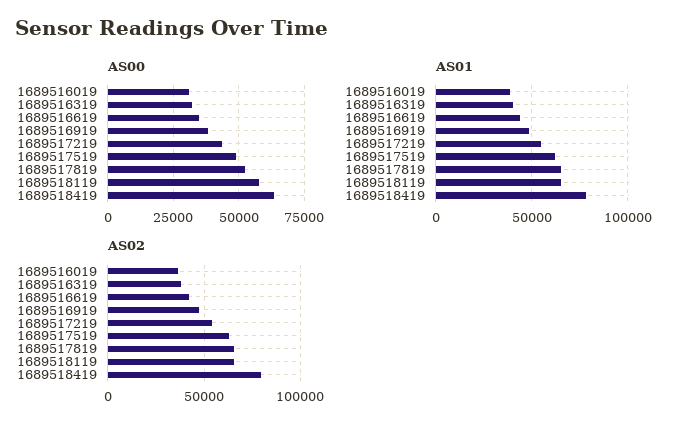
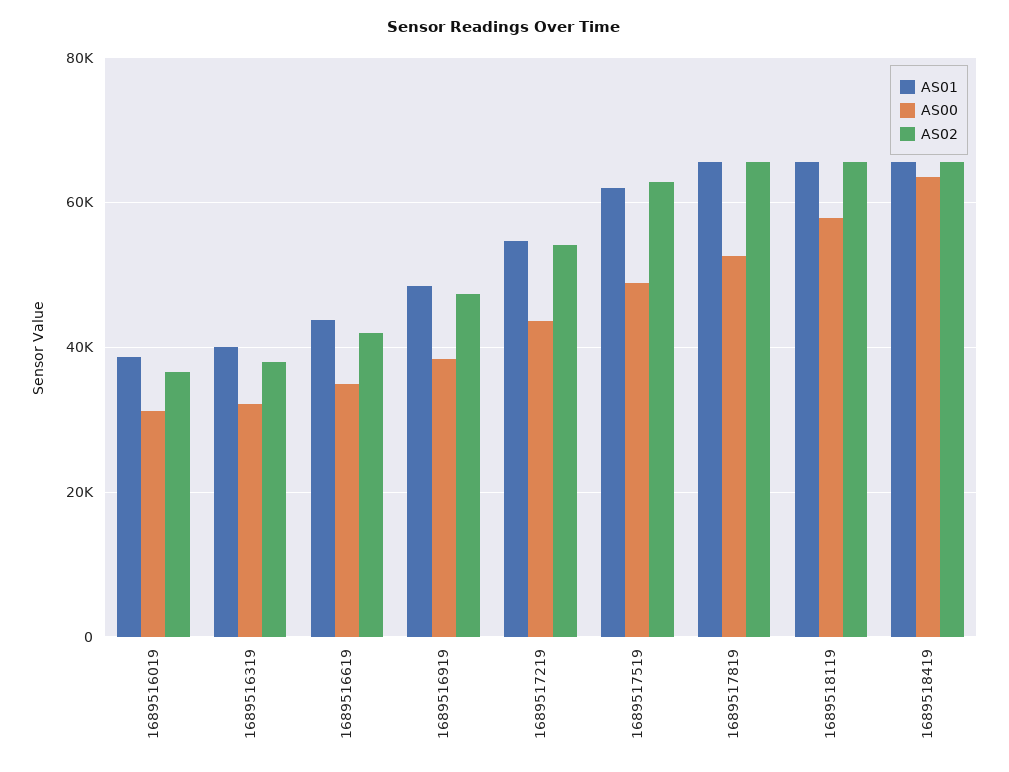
  {
    "AS00": {
      "1689516019": 32000,
      "1689516319": 32000,
      "1689516619": 34000,
      "1689516919": 38000,
      "1689517219": 44000,
      "1689517519": 48000,
      "1689517819": 52000,
      "1689518119": 58000,
      "1689518419": 64000
    },
    "AS01": {
      "1689516019": 38000,
      "1689516319": 40000,
      "1689516619": 44000,
      "1689516919": 48000,
      "1689517219": 54000,
      "1689517519": 62000,
      "1689517819": 66000,
      "1689518119": 66000,
-     "1689518419": 80000
+     "1689518419": 66000
    },
    "AS02": {
      "1689516019": 36000,
      "1689516319": 38000,
      "1689516619": 42000,
      "1689516919": 48000,
      "1689517219": 54000,
      "1689517519": 62000,
      "1689517819": 66000,
      "1689518119": 66000,
-     "1689518419": 80000
+     "1689518419": 66000
    }
  }

